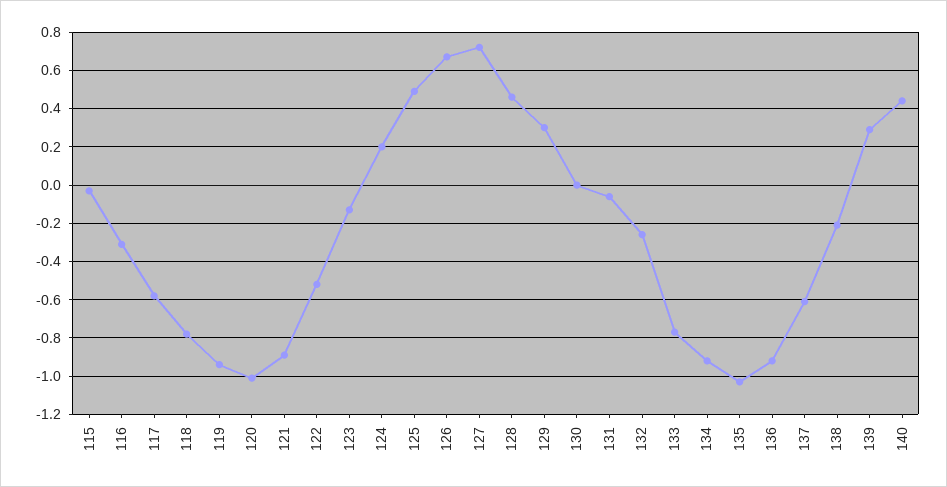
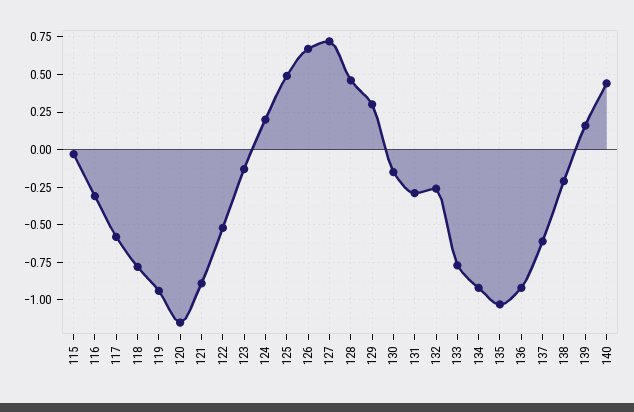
  {
    "115": -0.05,
    "116": -0.3,
    "117": -0.6,
    "118": -0.8,
    "119": -0.95,
-   "120": -1,
+   "120": -1.15,
    "121": -0.9,
    "122": -0.5,
    "123": -0.15,
    "124": 0.2,
    "125": 0.5,
    "126": 0.65,
    "127": 0.7,
    "128": 0.45,
    "129": 0.3,
-   "130": 0,
+   "130": -0.15,
-   "131": -0.05,
+   "131": -0.3,
    "132": -0.25,
    "133": -0.75,
    "134": -0.9,
    "135": -1.05,
    "136": -0.9,
    "137": -0.6,
    "138": -0.2,
-   "139": 0.3,
+   "139": 0.15,
    "140": 0.45
  }

